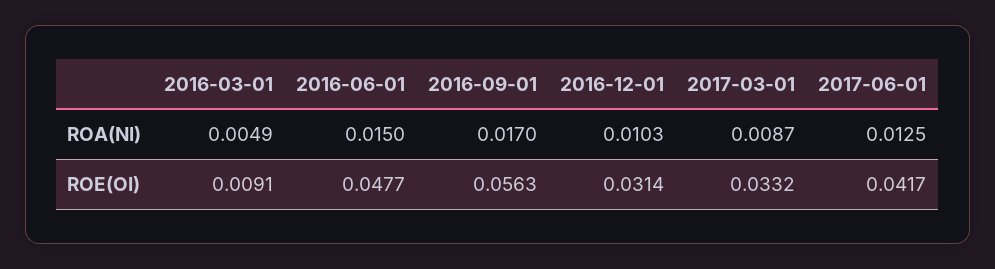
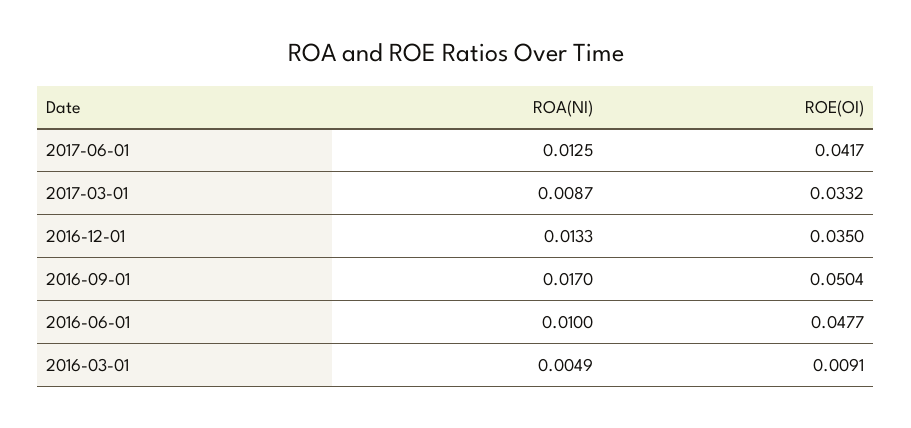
  {
    "2016-03-01": {
      "ROA(NI)": 0.0049,
      "ROE(OI)": 0.0091
    },
    "2016-06-01": {
-     "ROA(NI)": 0.015,
+     "ROA(NI)": 0.01,
      "ROE(OI)": 0.0477
    },
    "2016-09-01": {
      "ROA(NI)": 0.017,
-     "ROE(OI)": 0.0563
+     "ROE(OI)": 0.0504
    },
    "2016-12-01": {
-     "ROA(NI)": 0.0103,
+     "ROA(NI)": 0.0133,
-     "ROE(OI)": 0.0314
+     "ROE(OI)": 0.035
    },
    "2017-03-01": {
      "ROA(NI)": 0.0087,
      "ROE(OI)": 0.0332
    },
    "2017-06-01": {
      "ROA(NI)": 0.0125,
      "ROE(OI)": 0.0417
    }
  }

